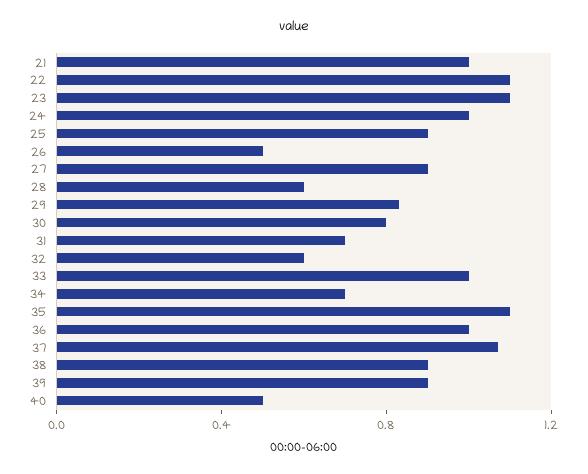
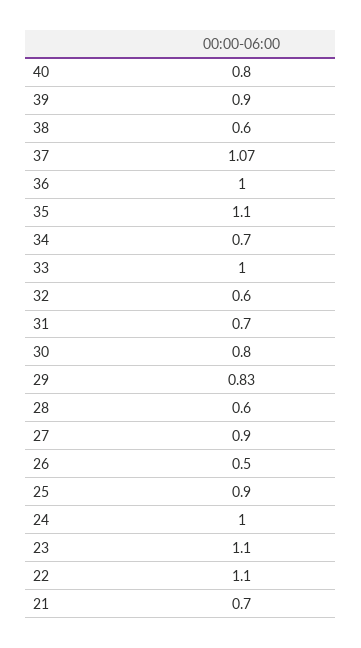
  {
-   "21": 1,
+   "21": 0.7,
    "22": 1.1,
    "23": 1.1,
    "24": 1,
    "25": 0.9,
    "26": 0.5,
    "27": 0.9,
    "28": 0.6,
    "29": 0.83,
    "30": 0.8,
    "31": 0.7,
    "32": 0.6,
    "33": 1,
    "34": 0.7,
    "35": 1.1,
    "36": 1,
    "37": 1.07,
-   "38": 0.9,
+   "38": 0.6,
    "39": 0.9,
-   "40": 0.5
+   "40": 0.8
  }

